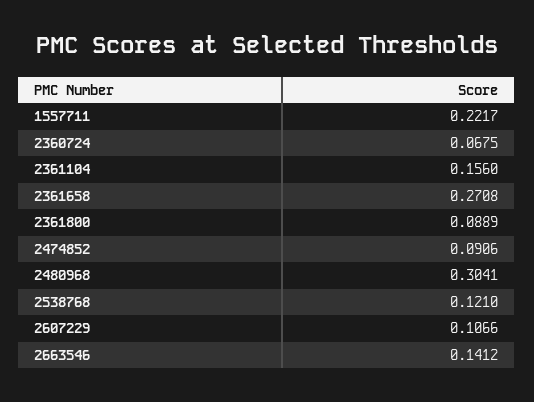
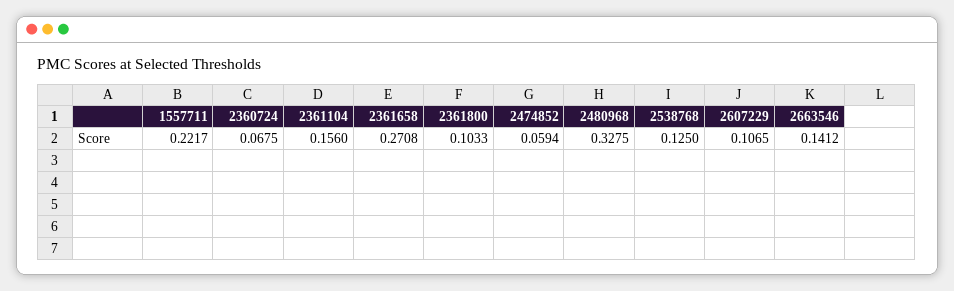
  {
    "1557711": 0.2217,
    "2360724": 0.0675,
    "2361104": 0.156,
    "2361658": 0.2708,
-   "2361800": 0.0889,
+   "2361800": 0.1033,
-   "2474852": 0.0906,
+   "2474852": 0.0594,
-   "2480968": 0.3041,
+   "2480968": 0.3275,
-   "2538768": 0.121,
+   "2538768": 0.125,
-   "2607229": 0.1066,
+   "2607229": 0.1065,
    "2663546": 0.1412
  }

